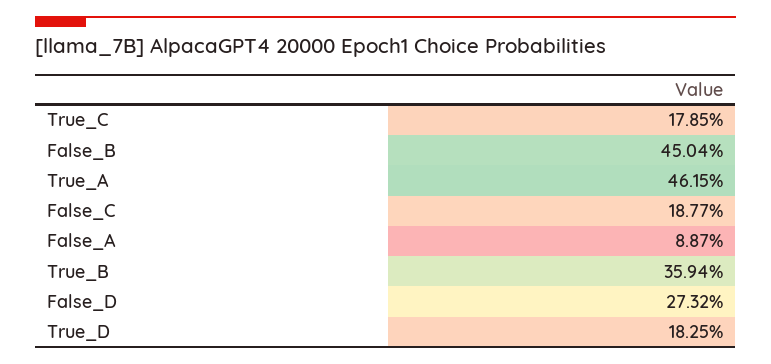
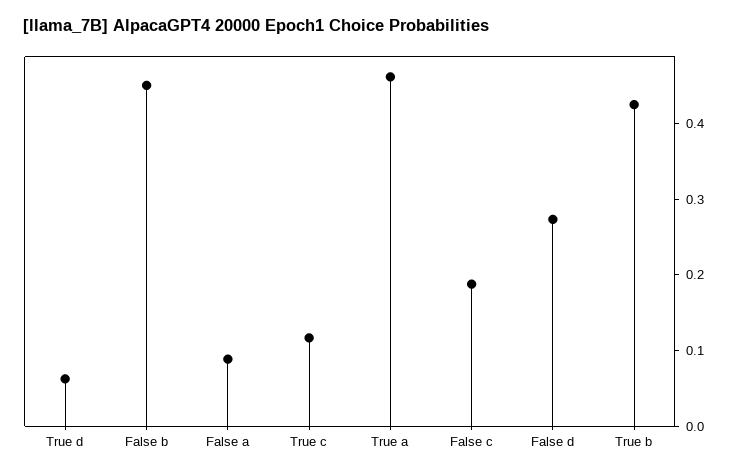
  {
-   "True_C": 0.1785,
+   "True_C": 0.12,
    "False_B": 0.4504,
    "True_A": 0.4615,
    "False_C": 0.1877,
    "False_A": 0.0887,
-   "True_B": 0.3594,
+   "True_B": 0.42,
    "False_D": 0.2732,
-   "True_D": 0.1825
+   "True_D": 0.06
  }

